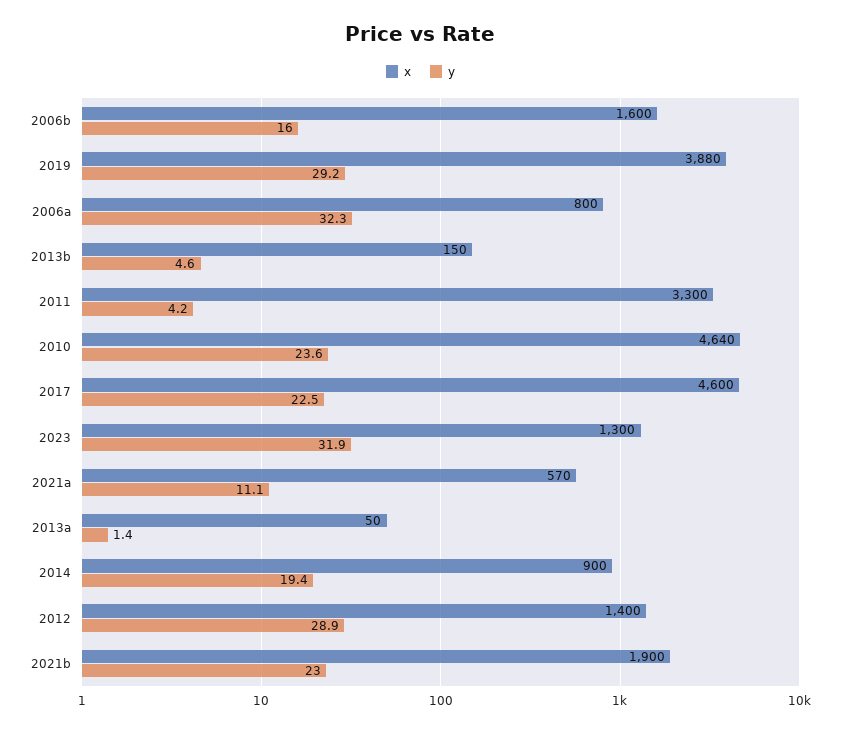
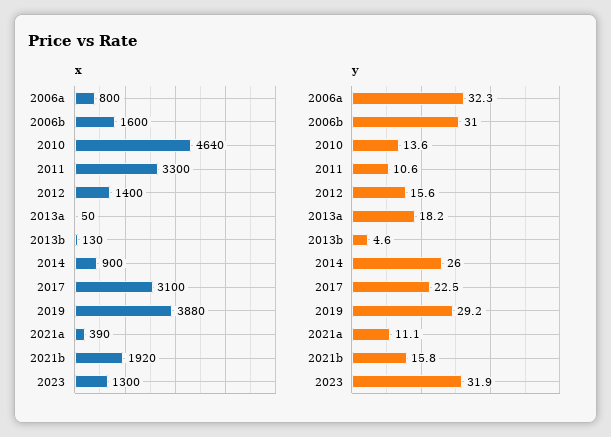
  {
    "x": {
      "2006b": 1600,
      "2019": 3880,
      "2006a": 800,
-     "2013b": 150,
+     "2013b": 130,
      "2011": 3300,
      "2010": 4640,
-     "2017": 4600,
+     "2017": 3100,
      "2023": 1300,
-     "2021a": 570,
+     "2021a": 390,
      "2013a": 50,
      "2014": 900,
      "2012": 1400,
-     "2021b": 1900
+     "2021b": 1920
    },
    "y": {
-     "2006b": 16,
+     "2006b": 31,
      "2019": 29.2,
      "2006a": 32.3,
      "2013b": 4.6,
-     "2011": 4.2,
+     "2011": 10.6,
-     "2010": 23.6,
+     "2010": 13.6,
      "2017": 22.5,
      "2023": 31.9,
      "2021a": 11.1,
-     "2013a": 1.4,
+     "2013a": 18.2,
-     "2014": 19.4,
+     "2014": 26,
-     "2012": 28.9,
+     "2012": 15.6,
-     "2021b": 23
+     "2021b": 15.8
    }
  }

